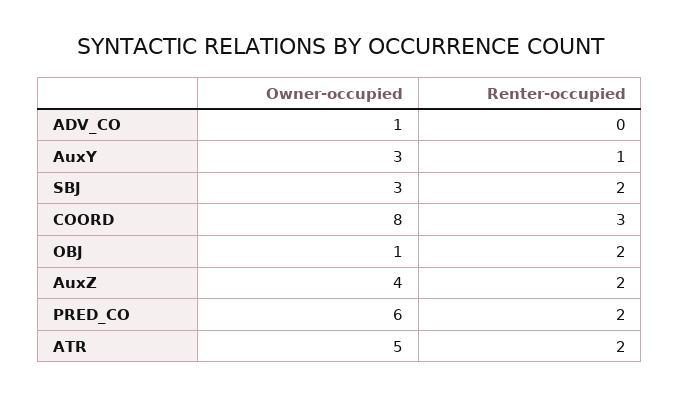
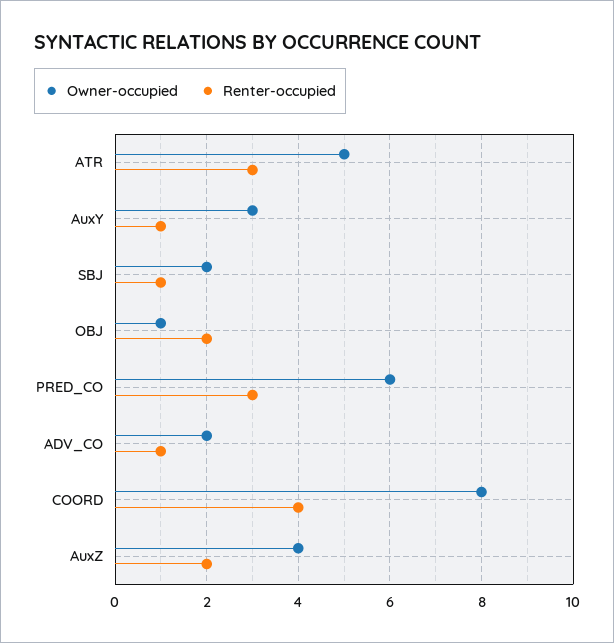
  {
    "Owner-occupied": {
-     "ADV_CO": 1,
+     "ADV_CO": 2,
      "AuxY": 3,
-     "SBJ": 3,
+     "SBJ": 2,
      "COORD": 8,
      "OBJ": 1,
      "AuxZ": 4,
      "PRED_CO": 6,
      "ATR": 5
    },
    "Renter-occupied": {
-     "ADV_CO": 0,
+     "ADV_CO": 1,
      "AuxY": 1,
-     "SBJ": 2,
+     "SBJ": 1,
-     "COORD": 3,
+     "COORD": 4,
      "OBJ": 2,
      "AuxZ": 2,
-     "PRED_CO": 2,
+     "PRED_CO": 3,
-     "ATR": 2
+     "ATR": 3
    }
  }

